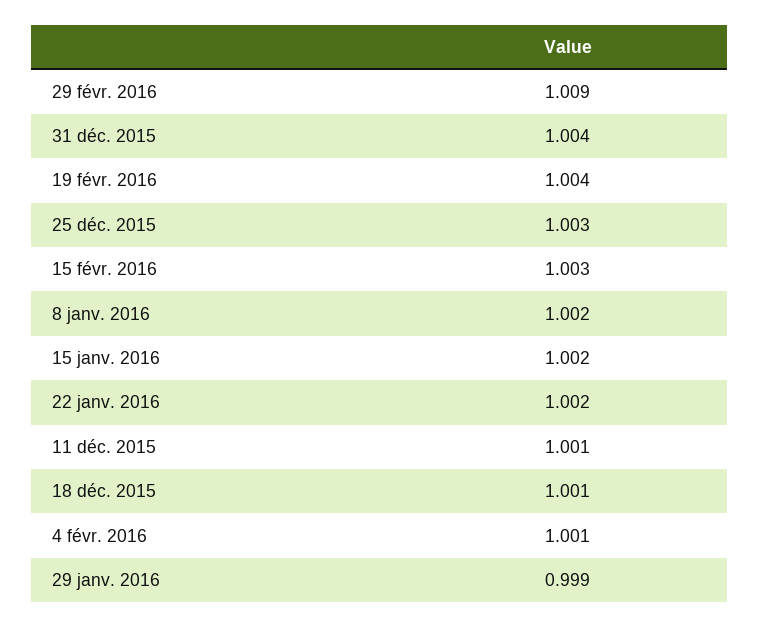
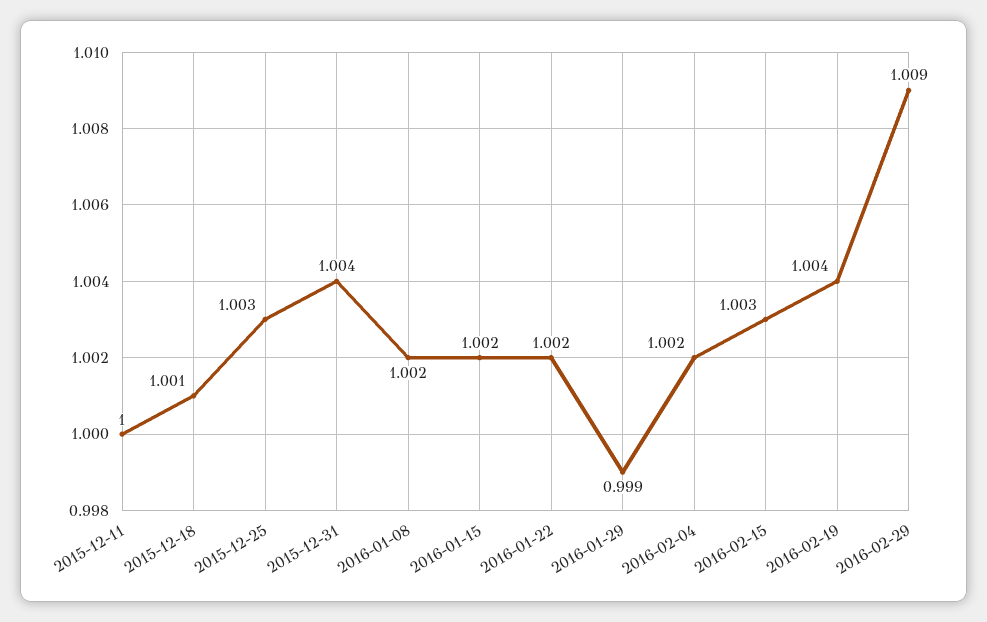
  {
    "29 févr. 2016": 1.009,
    "31 déc. 2015": 1.004,
    "19 févr. 2016": 1.004,
    "25 déc. 2015": 1.003,
    "15 févr. 2016": 1.003,
    "8 janv. 2016": 1.002,
    "15 janv. 2016": 1.002,
    "22 janv. 2016": 1.002,
-   "11 déc. 2015": 1.001,
+   "11 déc. 2015": 1,
    "18 déc. 2015": 1.001,
-   "4 févr. 2016": 1.001,
+   "4 févr. 2016": 1.002,
    "29 janv. 2016": 0.999
  }

